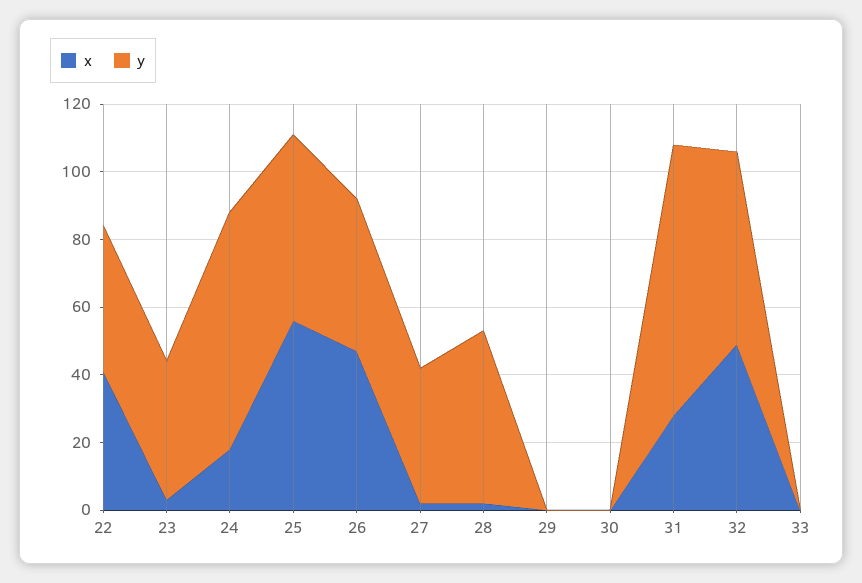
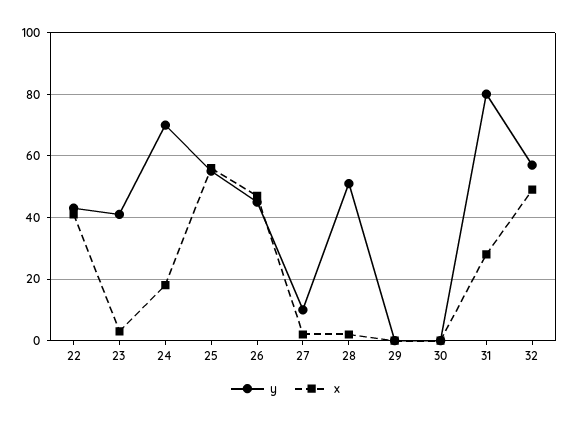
  {
    "x": {
      "22": 40,
      "23": 5,
      "24": 20,
      "25": 55,
      "26": 45,
      "27": 0,
      "28": 0,
      "29": 0,
      "30": 0,
      "31": 30,
-     "32": 50,
+     "32": 50
-     "33": 0
    },
    "y": {
      "22": 45,
      "23": 40,
      "24": 70,
      "25": 55,
      "26": 45,
-     "27": 40,
+     "27": 10,
      "28": 50,
      "29": 0,
      "30": 0,
      "31": 80,
-     "32": 55,
+     "32": 55
-     "33": 0
    }
  }

